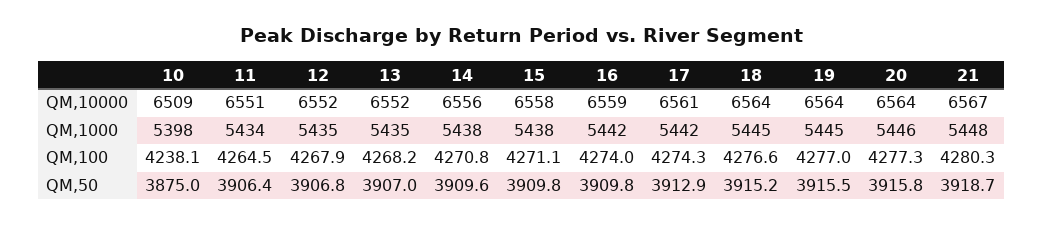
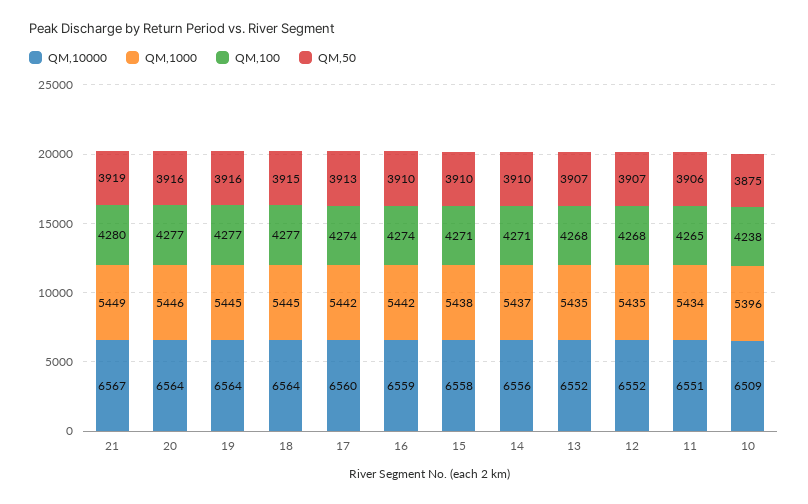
  {
    "QM,10000": {
      "10": 6509,
      "11": 6551,
      "12": 6552,
      "13": 6552,
      "14": 6556,
      "15": 6558,
      "16": 6559,
-     "17": 6561,
+     "17": 6560,
      "18": 6564,
      "19": 6564,
      "20": 6564,
      "21": 6567
    },
    "QM,1000": {
-     "10": 5398,
+     "10": 5396,
      "11": 5434,
      "12": 5435,
      "13": 5435,
-     "14": 5438,
+     "14": 5437,
      "15": 5438,
      "16": 5442,
      "17": 5442,
      "18": 5445,
      "19": 5445,
      "20": 5446,
-     "21": 5448
+     "21": 5449
    },
    "QM,100": {
      "10": 4238.1,
      "11": 4264.5,
      "12": 4267.9,
      "13": 4268.2,
      "14": 4270.8,
      "15": 4271.1,
      "16": 4274,
      "17": 4274.3,
      "18": 4276.6,
      "19": 4277,
      "20": 4277.3,
      "21": 4280.3
    },
    "QM,50": {
      "10": 3875,
      "11": 3906.4,
      "12": 3906.8,
      "13": 3907,
      "14": 3909.6,
      "15": 3909.8,
      "16": 3909.8,
      "17": 3912.9,
      "18": 3915.2,
      "19": 3915.5,
      "20": 3915.8,
      "21": 3918.7
    }
  }

